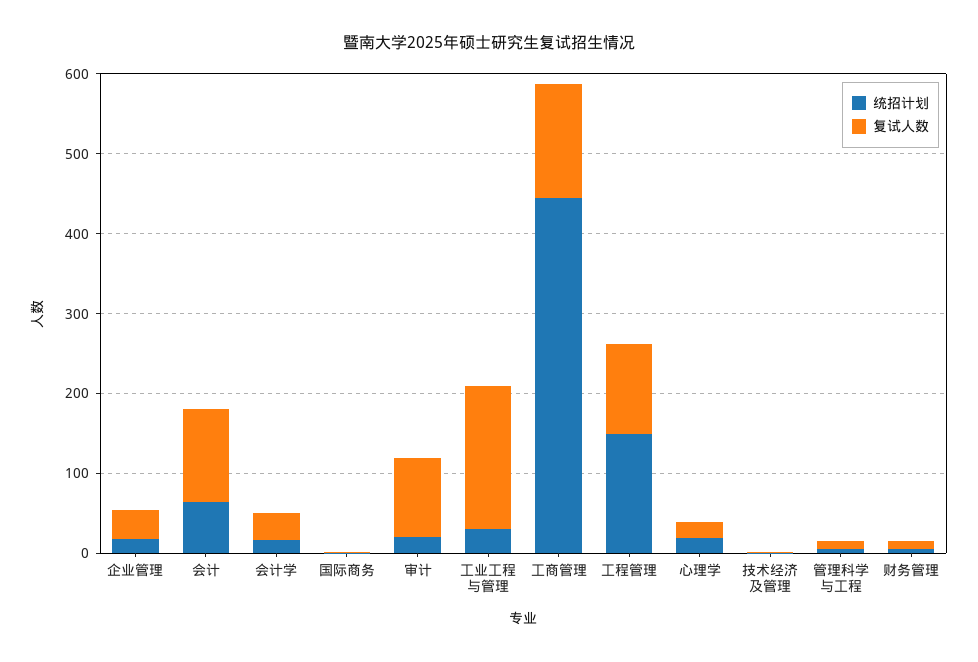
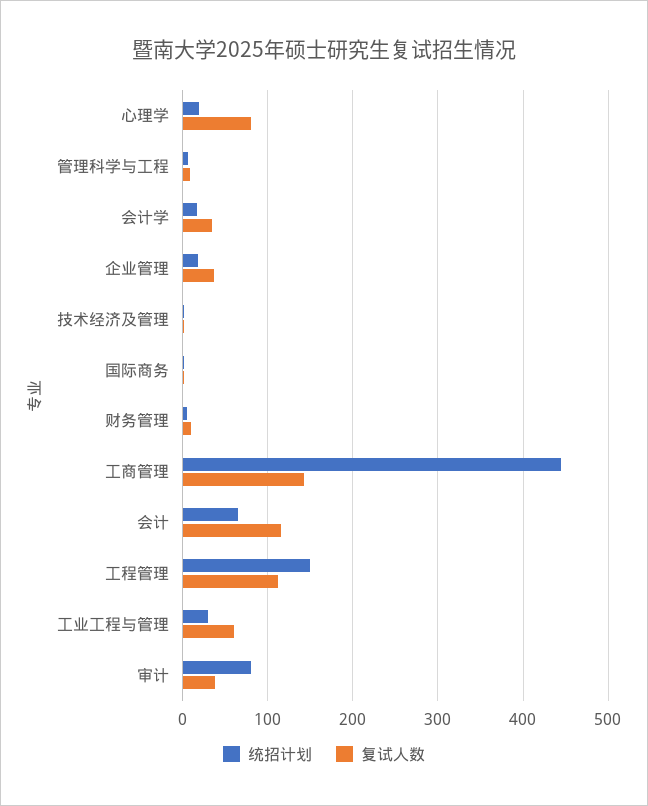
  {
    "统招计划": {
      "企业管理": 20,
      "会计": 70,
      "会计学": 20,
      "国际商务": 0,
-     "审计": 20,
+     "审计": 80,
      "工业工程与管理": 30,
      "工商管理": 450,
      "工程管理": 150,
      "心理学": 20,
      "技术经济及管理": 0,
      "管理科学与工程": 10,
      "财务管理": 10
    },
    "复试人数": {
      "企业管理": 40,
      "会计": 120,
      "会计学": 30,
      "国际商务": 0,
-     "审计": 100,
+     "审计": 40,
-     "工业工程与管理": 180,
+     "工业工程与管理": 60,
      "工商管理": 140,
      "工程管理": 110,
-     "心理学": 20,
+     "心理学": 80,
      "技术经济及管理": 0,
      "管理科学与工程": 10,
      "财务管理": 10
    }
  }

